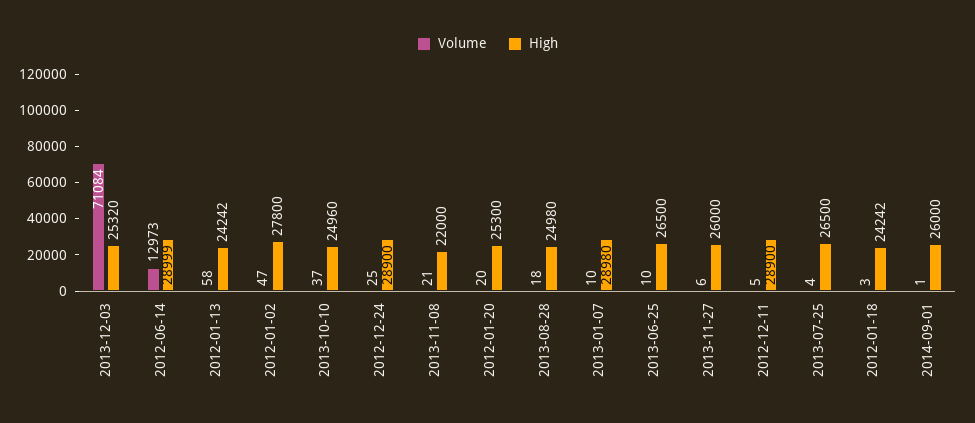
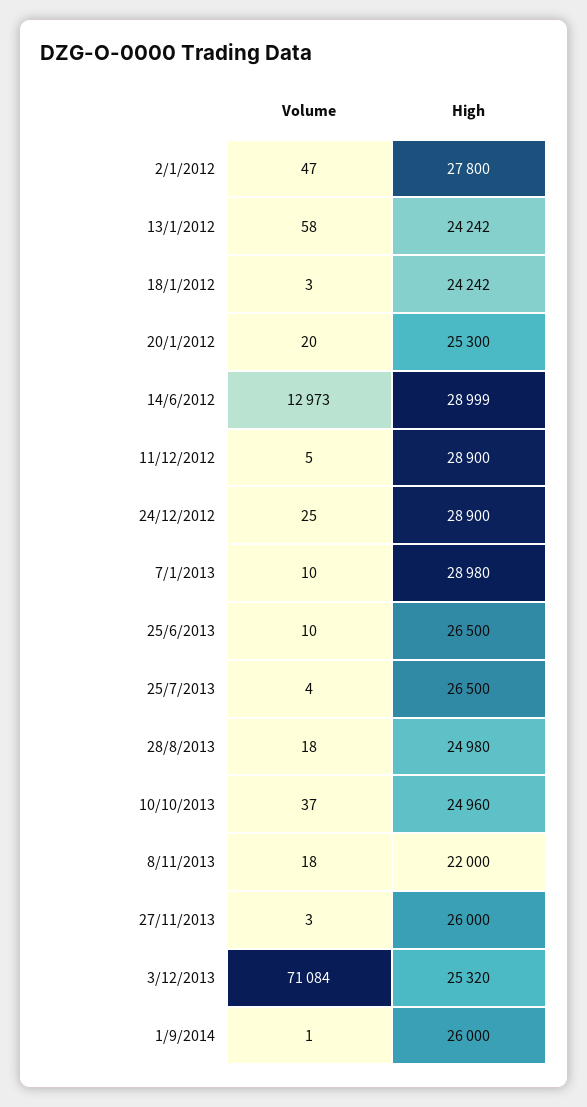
  {
    "Volume": {
      "2013-12-03": 71084,
      "2012-06-14": 12973,
      "2012-01-13": 58,
      "2012-01-02": 47,
      "2013-10-10": 37,
      "2012-12-24": 25,
-     "2013-11-08": 21,
+     "2013-11-08": 18,
      "2012-01-20": 20,
      "2013-08-28": 18,
      "2013-01-07": 10,
      "2013-06-25": 10,
-     "2013-11-27": 6,
+     "2013-11-27": 3,
      "2012-12-11": 5,
      "2013-07-25": 4,
      "2012-01-18": 3,
      "2014-09-01": 1
    },
    "High": {
      "2013-12-03": 25320,
      "2012-06-14": 28999,
      "2012-01-13": 24242,
      "2012-01-02": 27800,
      "2013-10-10": 24960,
      "2012-12-24": 28900,
      "2013-11-08": 22000,
      "2012-01-20": 25300,
      "2013-08-28": 24980,
      "2013-01-07": 28980,
      "2013-06-25": 26500,
      "2013-11-27": 26000,
      "2012-12-11": 28900,
      "2013-07-25": 26500,
      "2012-01-18": 24242,
      "2014-09-01": 26000
    }
  }

